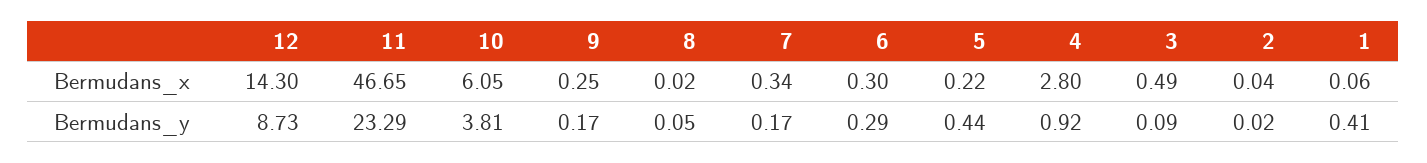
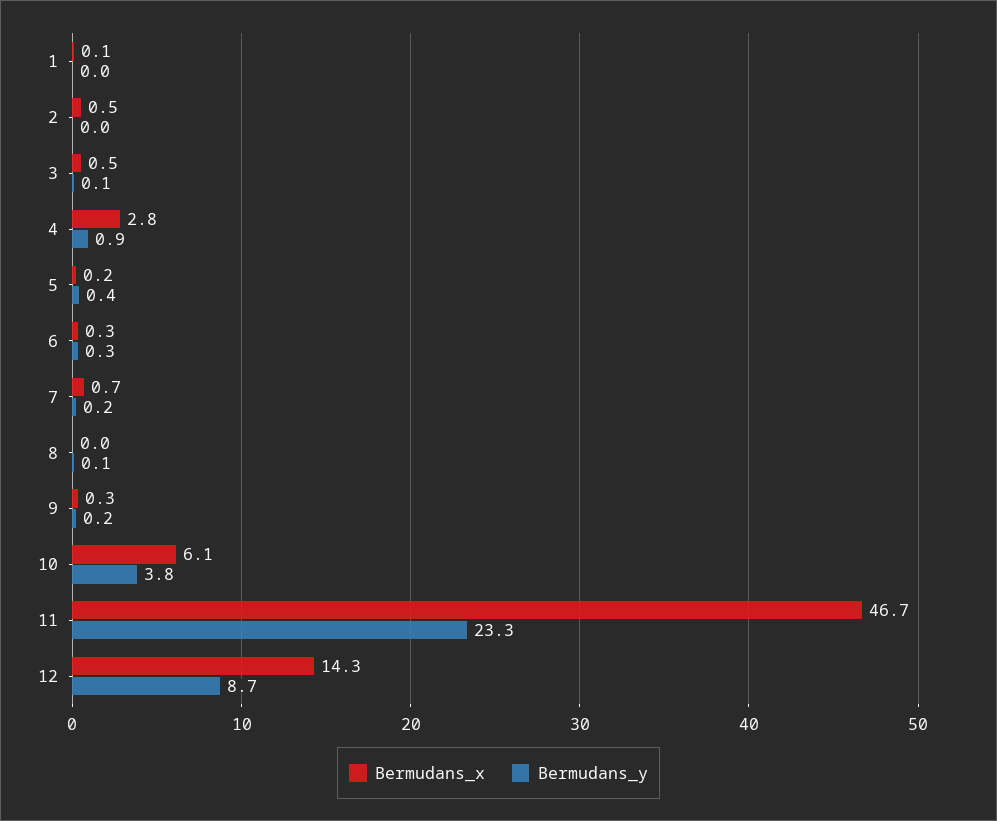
  {
    "Bermudans_x": {
      "12": 14.3,
      "11": 46.65,
      "10": 6.05,
      "9": 0.25,
      "8": 0.02,
-     "7": 0.34,
+     "7": 0.7,
      "6": 0.3,
      "5": 0.22,
      "4": 2.8,
      "3": 0.49,
-     "2": 0.04,
+     "2": 0.5,
      "1": 0.06
    },
    "Bermudans_y": {
      "12": 8.73,
      "11": 23.29,
      "10": 3.81,
      "9": 0.17,
      "8": 0.05,
      "7": 0.17,
      "6": 0.29,
      "5": 0.44,
      "4": 0.92,
      "3": 0.09,
      "2": 0.02,
-     "1": 0.41
+     "1": 0
    }
  }

